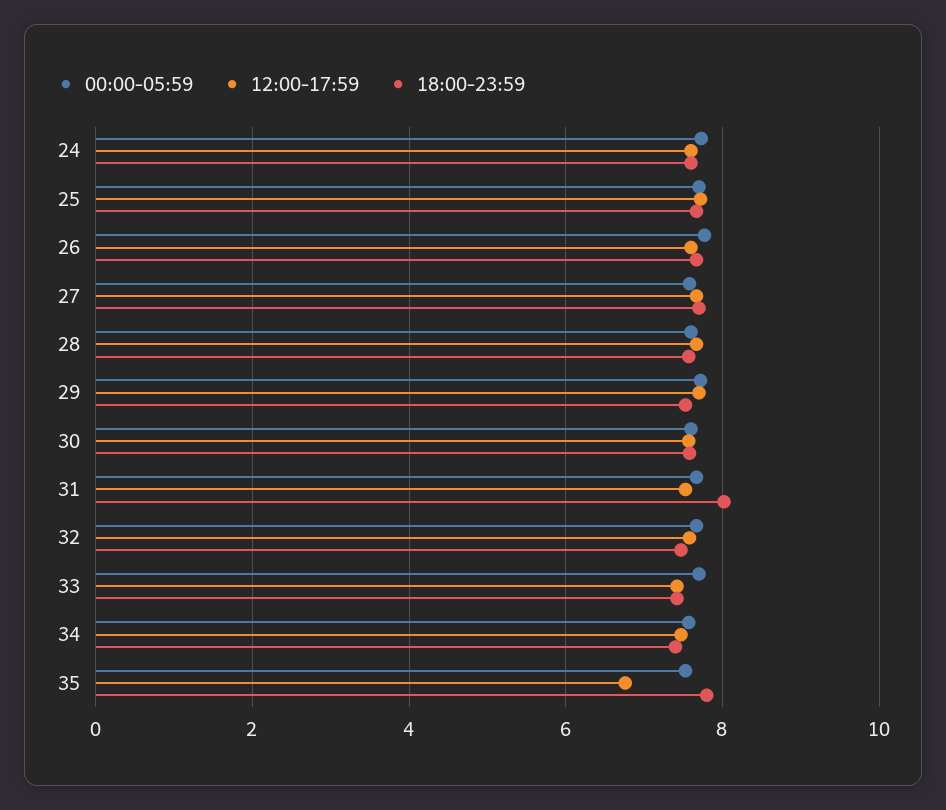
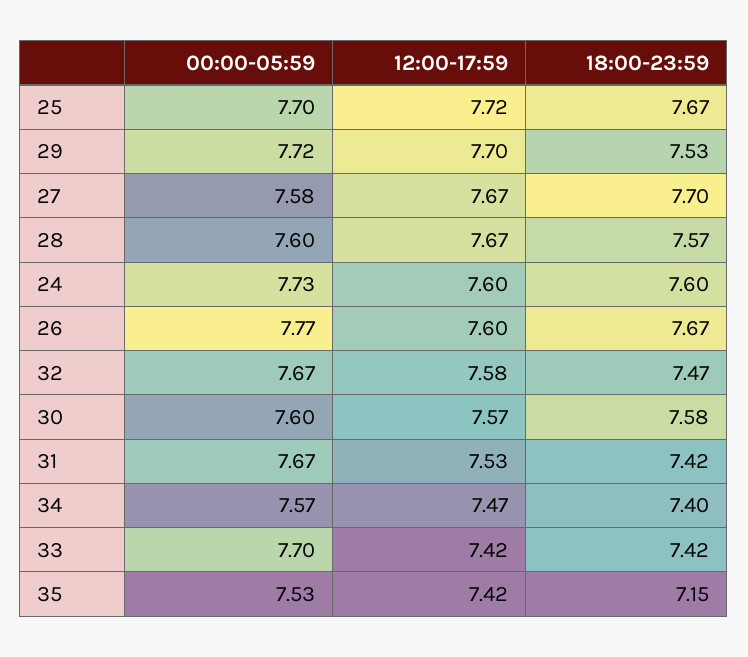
  {
    "00:00-05:59": {
      "24": 7.73,
      "25": 7.7,
      "26": 7.77,
      "27": 7.58,
      "28": 7.6,
      "29": 7.72,
      "30": 7.6,
      "31": 7.67,
      "32": 7.67,
      "33": 7.7,
      "34": 7.57,
      "35": 7.53
    },
    "12:00-17:59": {
      "24": 7.6,
      "25": 7.72,
      "26": 7.6,
      "27": 7.67,
      "28": 7.67,
      "29": 7.7,
      "30": 7.57,
      "31": 7.53,
      "32": 7.58,
      "33": 7.42,
      "34": 7.47,
-     "35": 6.8
+     "35": 7.42
    },
    "18:00-23:59": {
      "24": 7.6,
      "25": 7.67,
      "26": 7.67,
      "27": 7.7,
      "28": 7.57,
      "29": 7.53,
      "30": 7.58,
-     "31": 8,
+     "31": 7.42,
      "32": 7.47,
      "33": 7.42,
      "34": 7.4,
-     "35": 7.8
+     "35": 7.15
    }
  }

